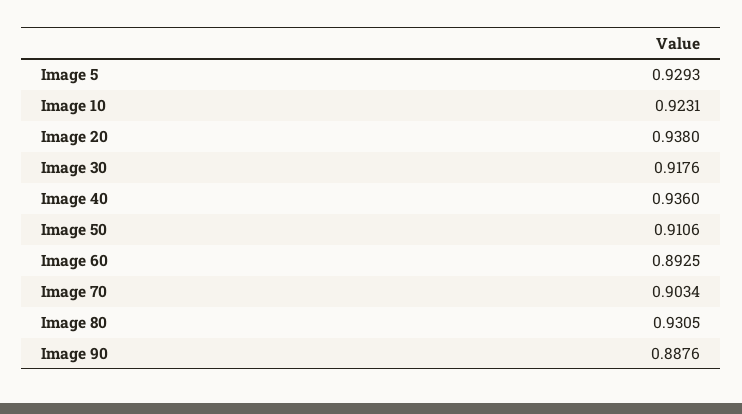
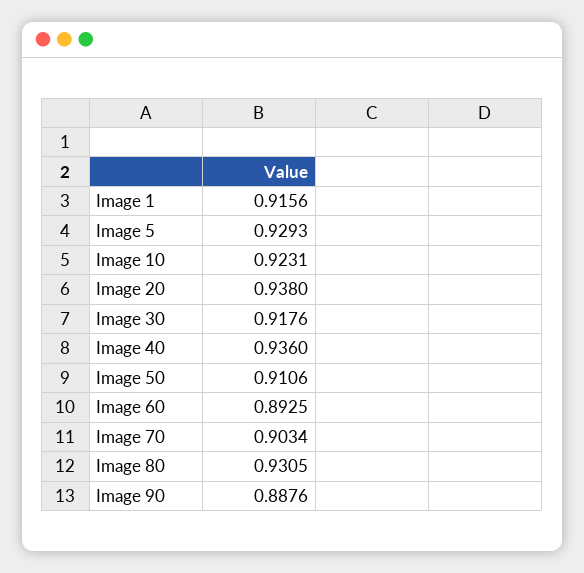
  {
    "Image 5": 0.9293,
    "Image 10": 0.9231,
    "Image 20": 0.938,
    "Image 30": 0.9176,
    "Image 40": 0.936,
    "Image 50": 0.9106,
    "Image 60": 0.8925,
    "Image 70": 0.9034,
    "Image 80": 0.9305,
-   "Image 90": 0.8876
+   "Image 90": 0.8876,
+   "Image 1": 0.9156
  }

